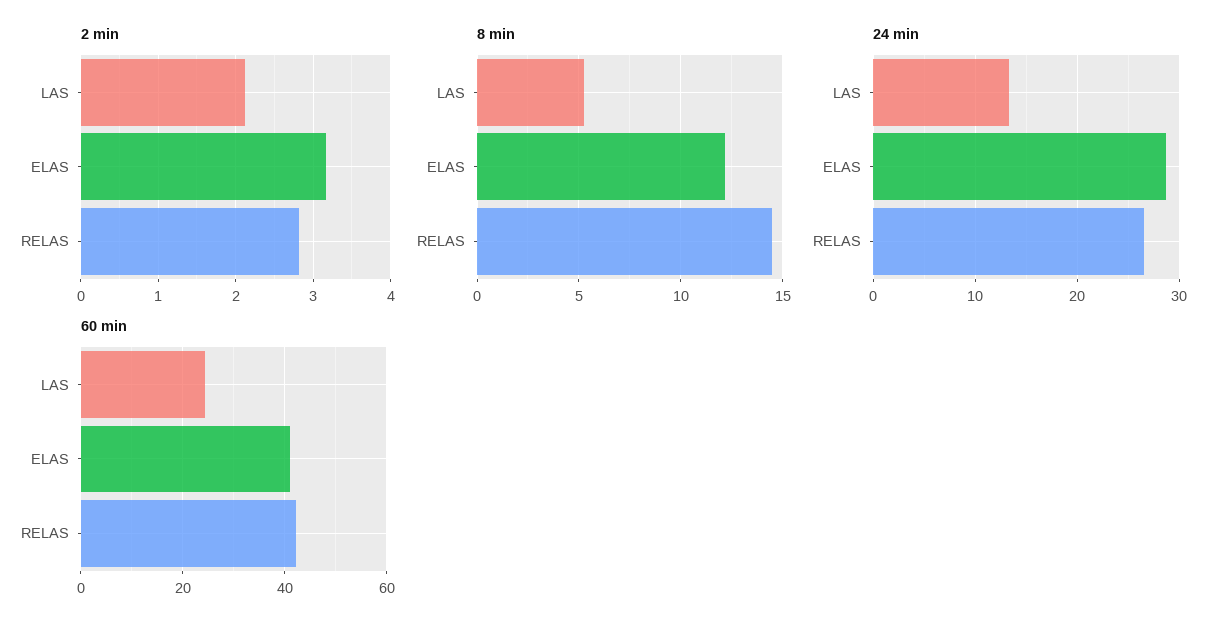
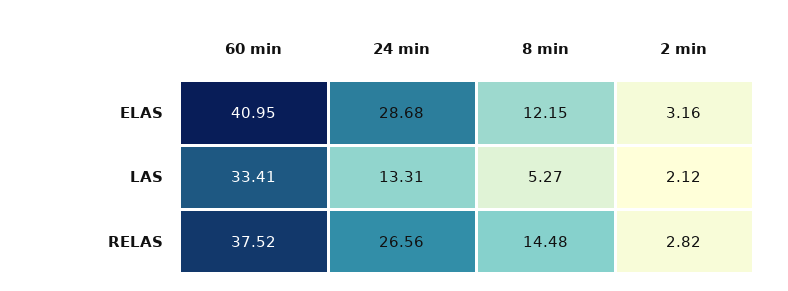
  {
    "2 min": {
      "LAS": 2.12,
      "ELAS": 3.16,
      "RELAS": 2.82
    },
    "8 min": {
      "LAS": 5.27,
      "ELAS": 12.15,
      "RELAS": 14.48
    },
    "24 min": {
      "LAS": 13.31,
      "ELAS": 28.68,
      "RELAS": 26.56
    },
    "60 min": {
-     "LAS": 24,
+     "LAS": 33.41,
      "ELAS": 40.95,
-     "RELAS": 42
+     "RELAS": 37.52
    }
  }

